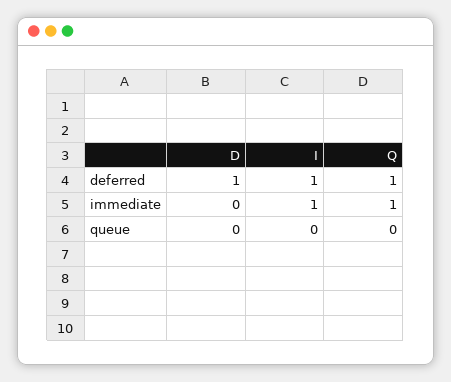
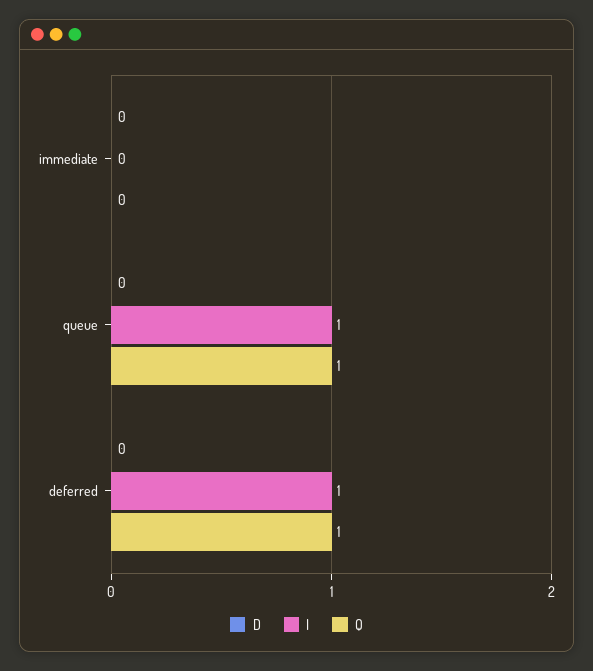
  {
    "D": {
-     "deferred": 1,
+     "deferred": 0,
      "immediate": 0,
      "queue": 0
    },
    "I": {
      "deferred": 1,
-     "immediate": 1,
+     "immediate": 0,
-     "queue": 0
+     "queue": 1
    },
    "Q": {
      "deferred": 1,
-     "immediate": 1,
+     "immediate": 0,
-     "queue": 0
+     "queue": 1
    }
  }

